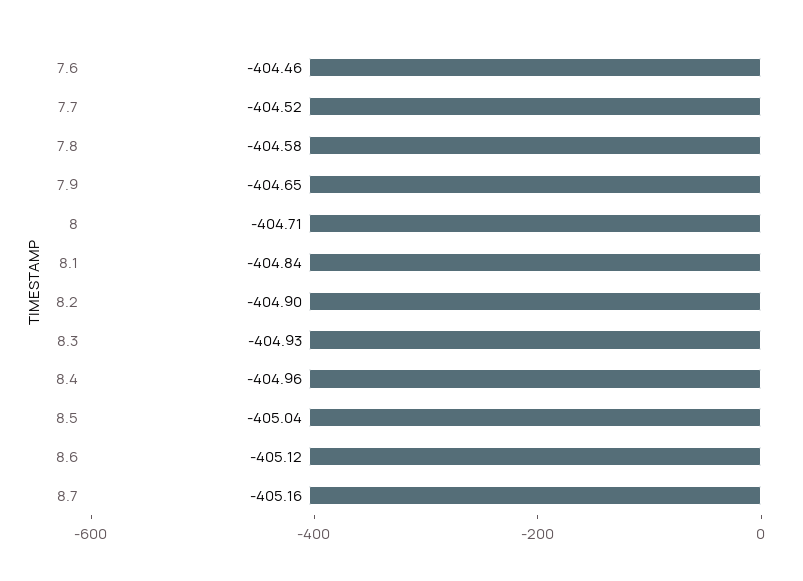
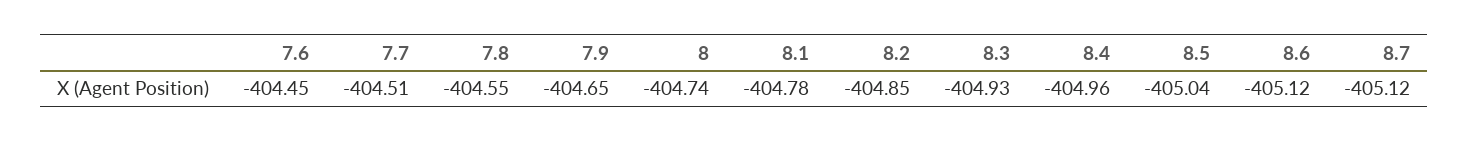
  {
-   "7.6": -404.46,
+   "7.6": -404.45,
-   "7.7": -404.52,
+   "7.7": -404.51,
-   "7.8": -404.58,
+   "7.8": -404.55,
    "7.9": -404.65,
-   "8": -404.71,
+   "8": -404.74,
-   "8.1": -404.84,
+   "8.1": -404.78,
-   "8.2": -404.9,
+   "8.2": -404.85,
    "8.3": -404.93,
    "8.4": -404.96,
    "8.5": -405.04,
    "8.6": -405.12,
-   "8.7": -405.16
+   "8.7": -405.12
  }

